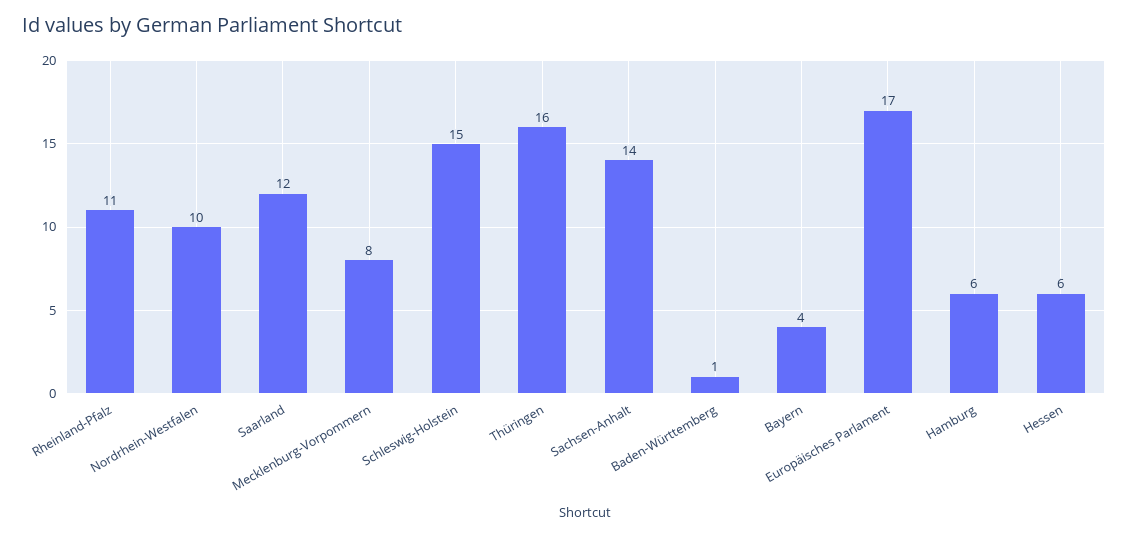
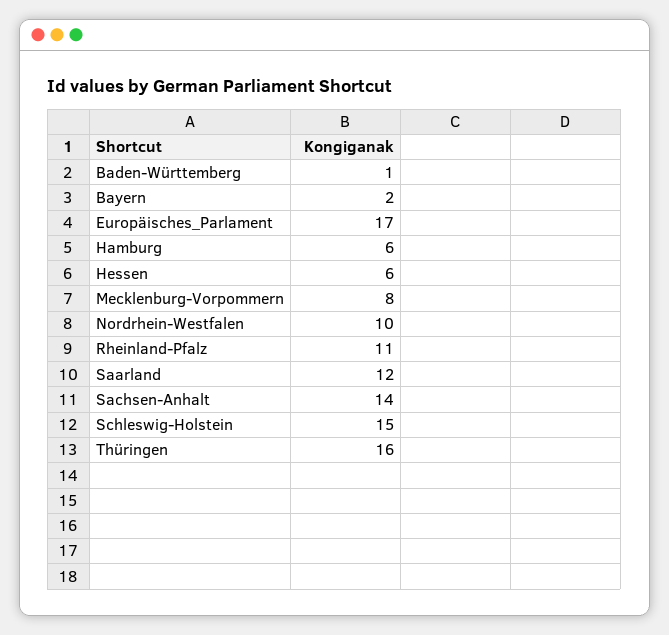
  {
    "Rheinland-Pfalz": 11,
    "Nordrhein-Westfalen": 10,
    "Saarland": 12,
    "Mecklenburg-Vorpommern": 8,
    "Schleswig-Holstein": 15,
    "Thüringen": 16,
    "Sachsen-Anhalt": 14,
    "Baden-Württemberg": 1,
-   "Bayern": 4,
+   "Bayern": 2,
    "Europäisches Parlament": 17,
    "Hamburg": 6,
    "Hessen": 6
  }

